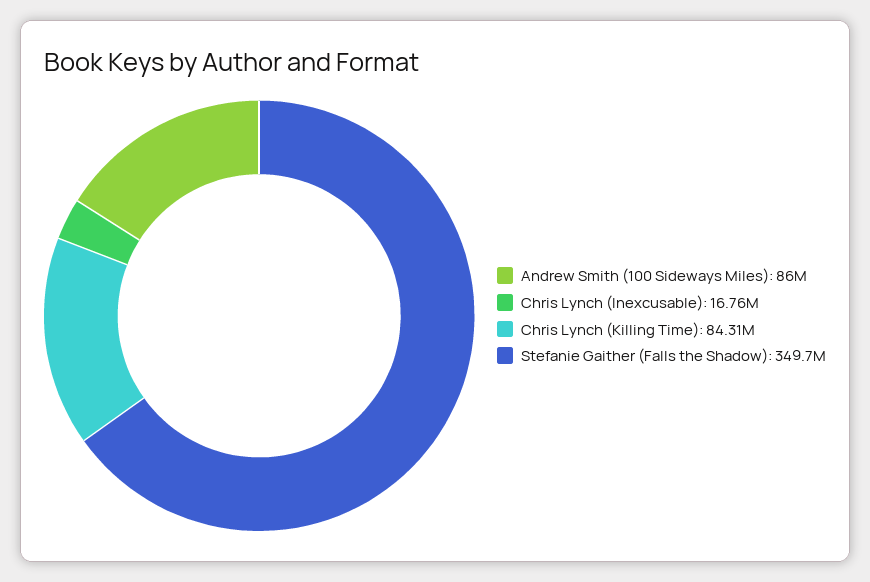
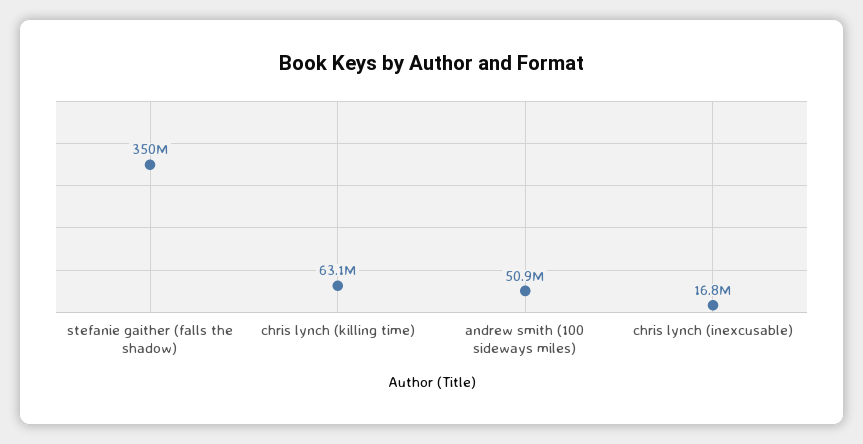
  {
-   "Andrew Smith (100 Sideways Miles)": 86000000,
+   "Andrew Smith (100 Sideways Miles)": 50900000,
    "Chris Lynch (Inexcusable)": 16760000,
-   "Chris Lynch (Killing Time)": 84310000,
+   "Chris Lynch (Killing Time)": 63100000,
    "Stefanie Gaither (Falls the Shadow)": 349700000
  }

